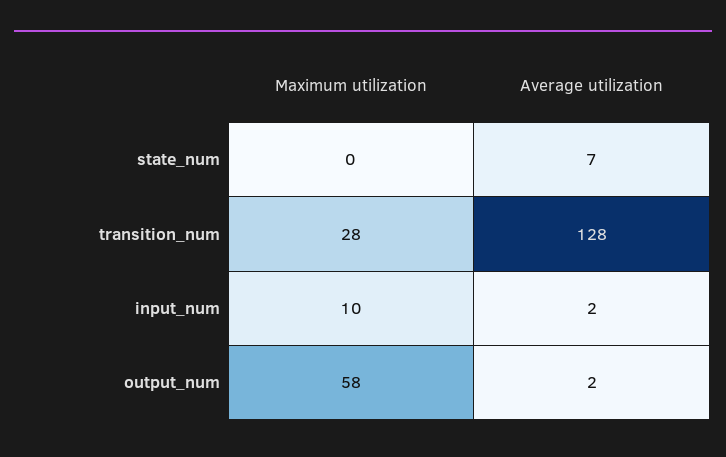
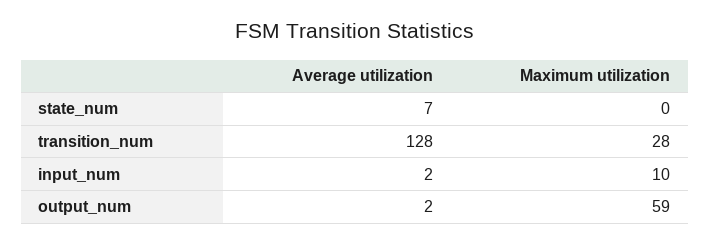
  {
    "Maximum utilization": {
      "state_num": 0,
      "transition_num": 28,
      "input_num": 10,
-     "output_num": 58
+     "output_num": 59
    },
    "Average utilization": {
      "state_num": 7,
      "transition_num": 128,
      "input_num": 2,
      "output_num": 2
    }
  }

